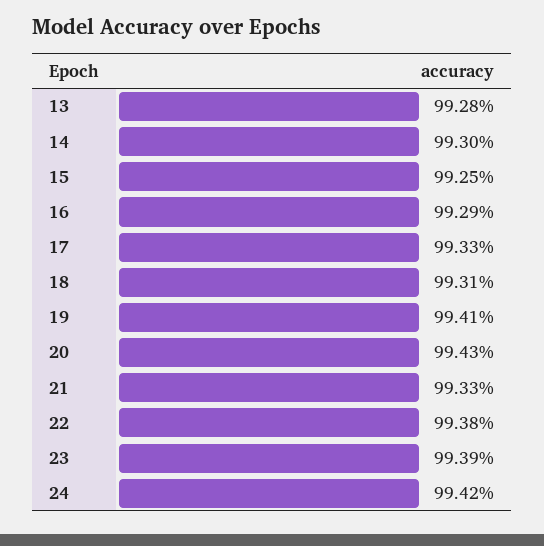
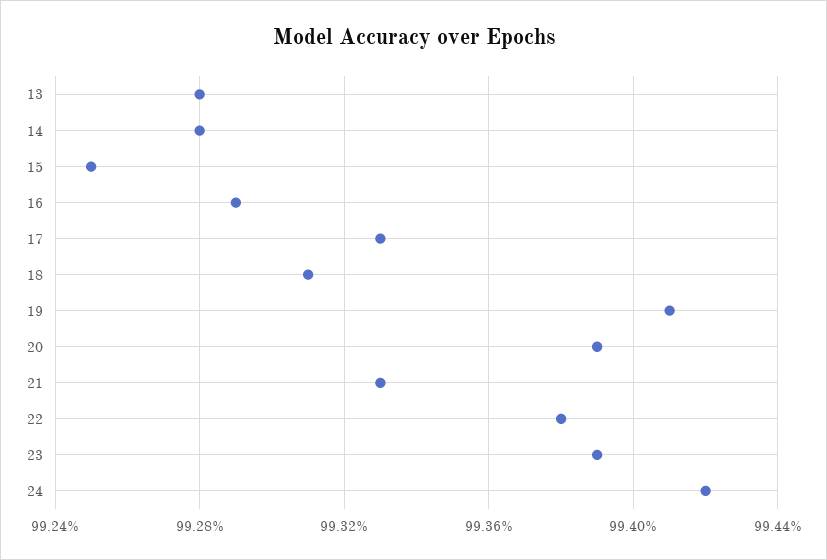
  {
    "13": 99.28,
-   "14": 99.3,
+   "14": 99.28,
    "15": 99.25,
    "16": 99.29,
    "17": 99.33,
    "18": 99.31,
    "19": 99.41,
-   "20": 99.43,
+   "20": 99.39,
    "21": 99.33,
    "22": 99.38,
    "23": 99.39,
    "24": 99.42
  }

